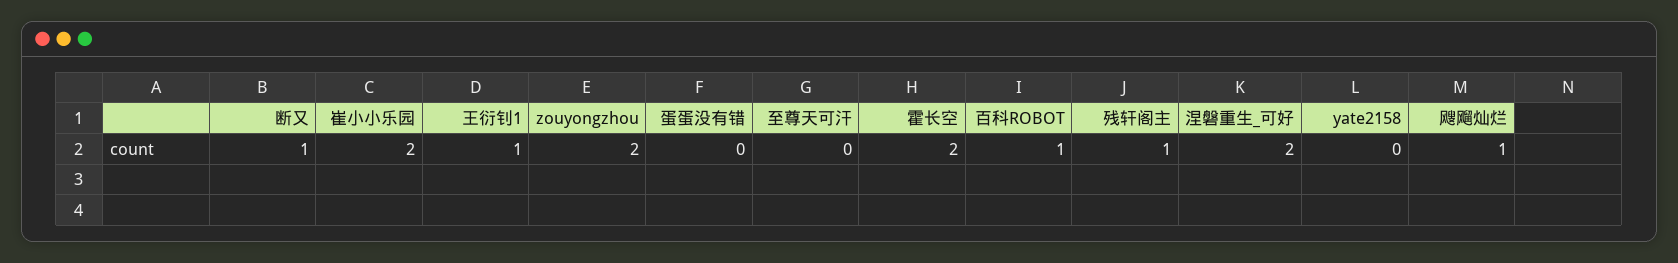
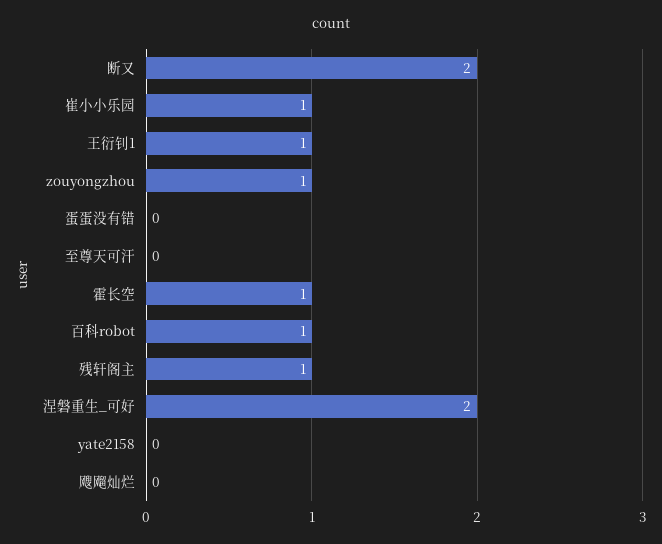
  {
-   "断又": 1,
+   "断又": 2,
-   "崔小小乐园": 2,
+   "崔小小乐园": 1,
    "王衍钊1": 1,
-   "zouyongzhou": 2,
+   "zouyongzhou": 1,
    "蛋蛋没有错": 0,
    "至尊天可汗": 0,
-   "霍长空": 2,
+   "霍长空": 1,
    "百科ROBOT": 1,
    "残轩阁主": 1,
    "涅磐重生_可好": 2,
    "yate2158": 0,
-   "飕飗灿烂": 1
+   "飕飗灿烂": 0
  }

